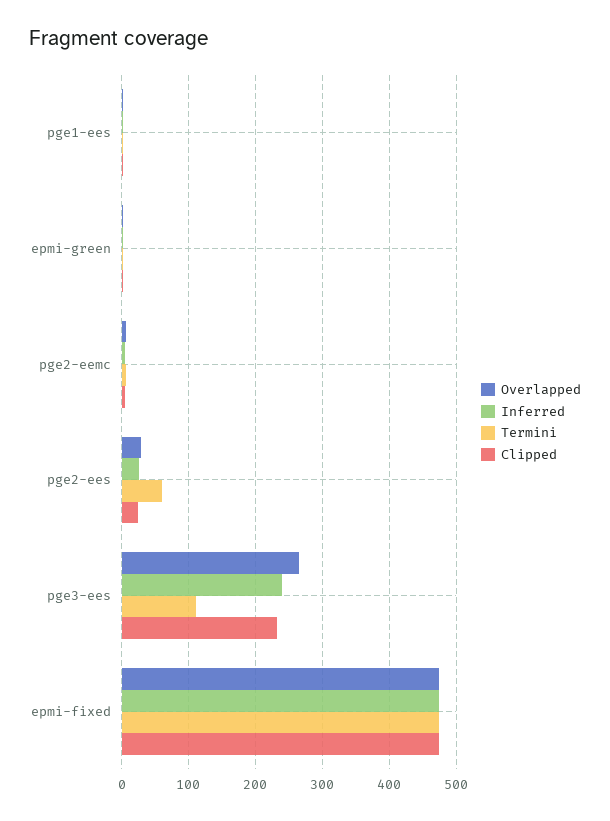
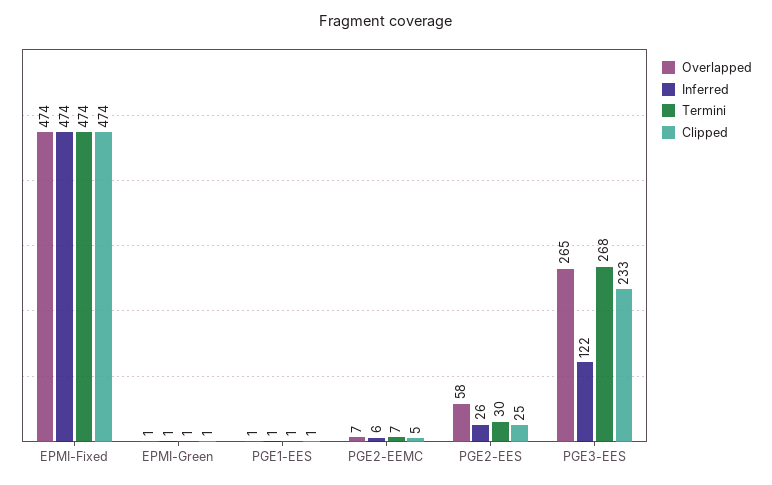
  {
    "Overlapped": {
      "pge1-ees": 1,
      "epmi-green": 1,
      "pge2-eemc": 7,
-     "pge2-ees": 30,
+     "pge2-ees": 58,
      "pge3-ees": 265,
      "epmi-fixed": 474
    },
    "Inferred": {
      "pge1-ees": 1,
      "epmi-green": 1,
      "pge2-eemc": 6,
      "pge2-ees": 26,
-     "pge3-ees": 240,
+     "pge3-ees": 122,
      "epmi-fixed": 474
    },
    "Termini": {
      "pge1-ees": 1,
      "epmi-green": 1,
      "pge2-eemc": 7,
-     "pge2-ees": 60,
+     "pge2-ees": 30,
-     "pge3-ees": 110,
+     "pge3-ees": 268,
      "epmi-fixed": 474
    },
    "Clipped": {
      "pge1-ees": 1,
      "epmi-green": 1,
      "pge2-eemc": 5,
      "pge2-ees": 25,
      "pge3-ees": 233,
      "epmi-fixed": 474
    }
  }

